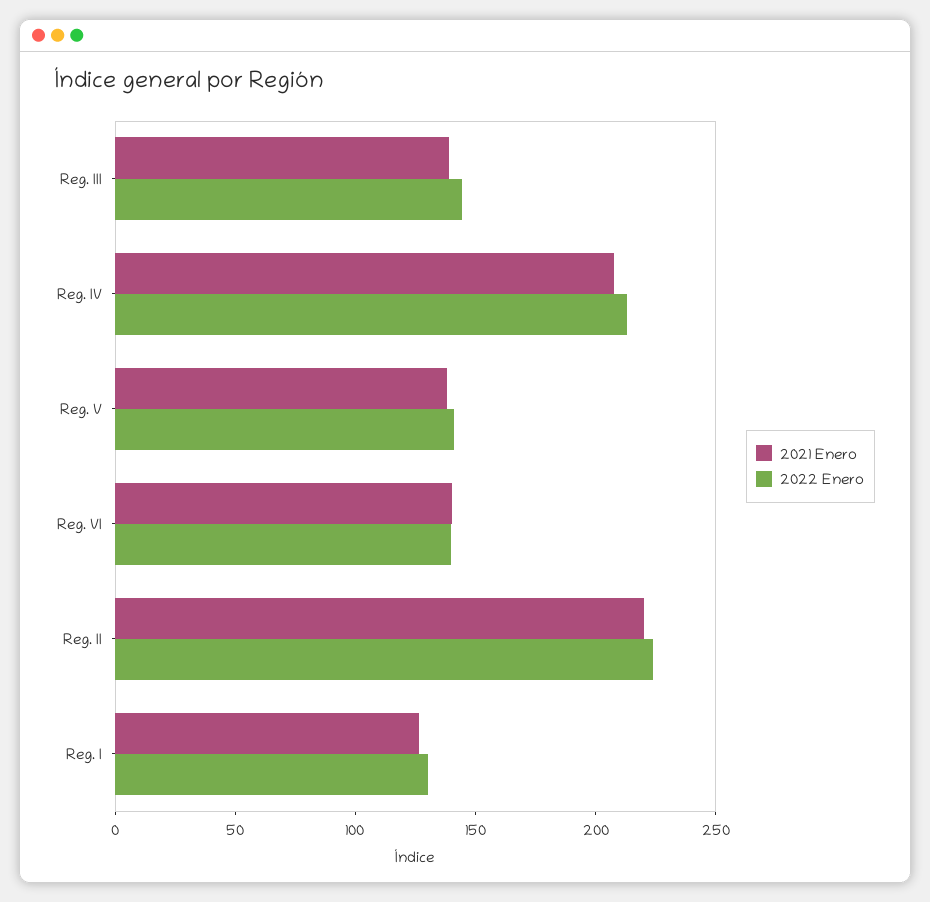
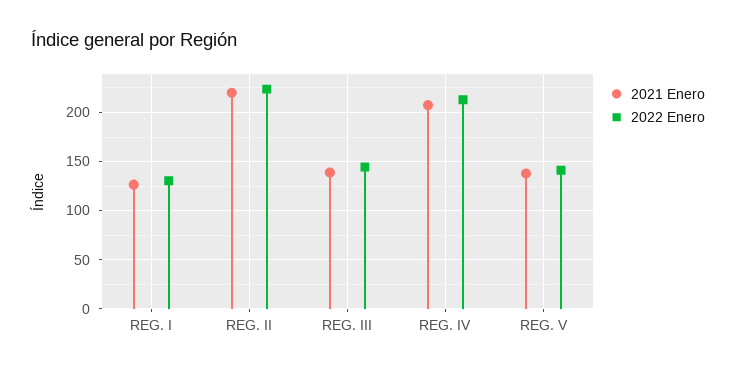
  {
    "2021 Enero": {
      "Reg. III": 140,
      "Reg. IV": 210,
      "Reg. V": 140,
-     "Reg. VI": 140,
      "Reg. II": 220,
      "Reg. I": 130
    },
    "2022 Enero": {
      "Reg. III": 140,
      "Reg. IV": 210,
      "Reg. V": 140,
-     "Reg. VI": 140,
      "Reg. II": 220,
      "Reg. I": 130
    }
  }

